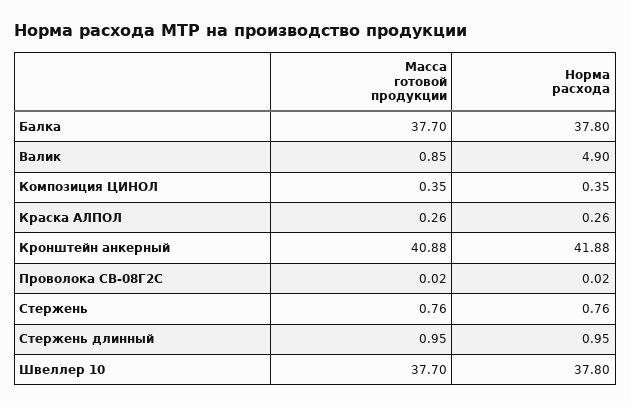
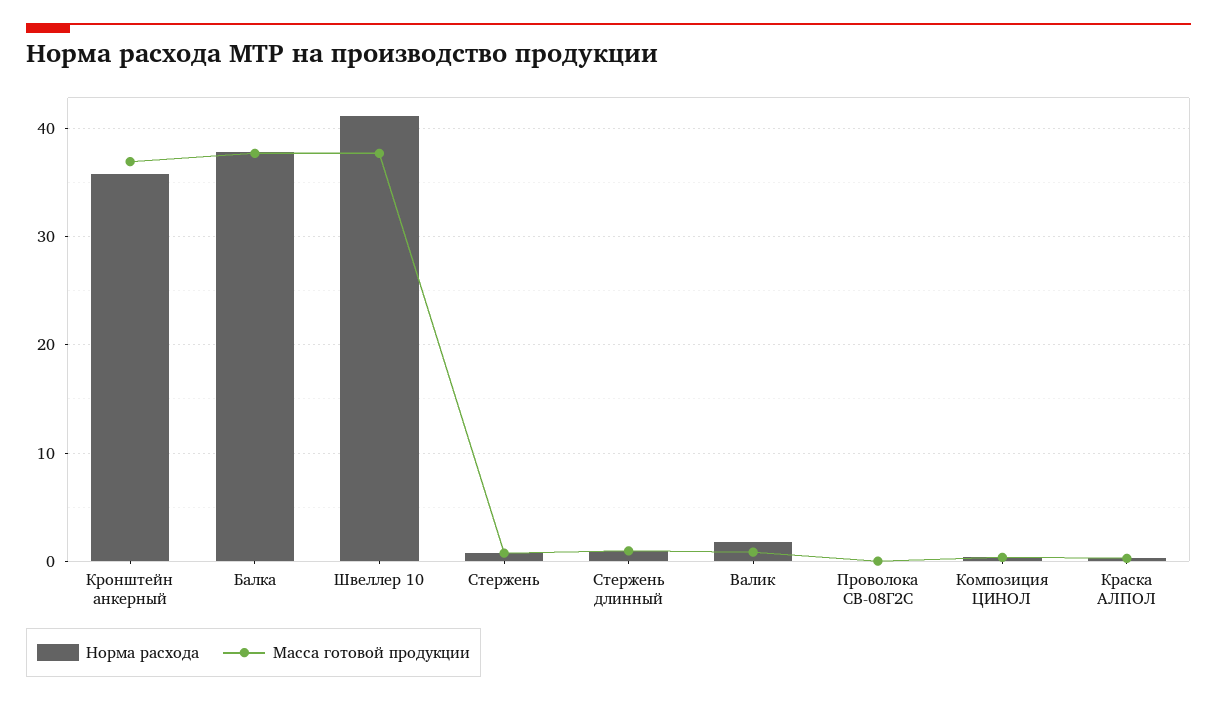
  {
    "Масса готовой продукции": {
      "Балка": 37.7,
      "Валик": 0.85,
      "Композиция ЦИНОЛ": 0.35,
      "Краска АЛПОЛ": 0.26,
-     "Кронштейн анкерный": 40.88,
+     "Кронштейн анкерный": 37,
      "Проволока СВ-08Г2С": 0.02,
      "Стержень": 0.76,
      "Стержень длинный": 0.95,
      "Швеллер 10": 37.7
    },
    "Норма расхода": {
      "Балка": 37.8,
-     "Валик": 4.9,
+     "Валик": 2,
      "Композиция ЦИНОЛ": 0.35,
      "Краска АЛПОЛ": 0.26,
-     "Кронштейн анкерный": 41.88,
+     "Кронштейн анкерный": 36,
      "Проволока СВ-08Г2С": 0.02,
      "Стержень": 0.76,
      "Стержень длинный": 0.95,
-     "Швеллер 10": 37.8
+     "Швеллер 10": 41
    }
  }

